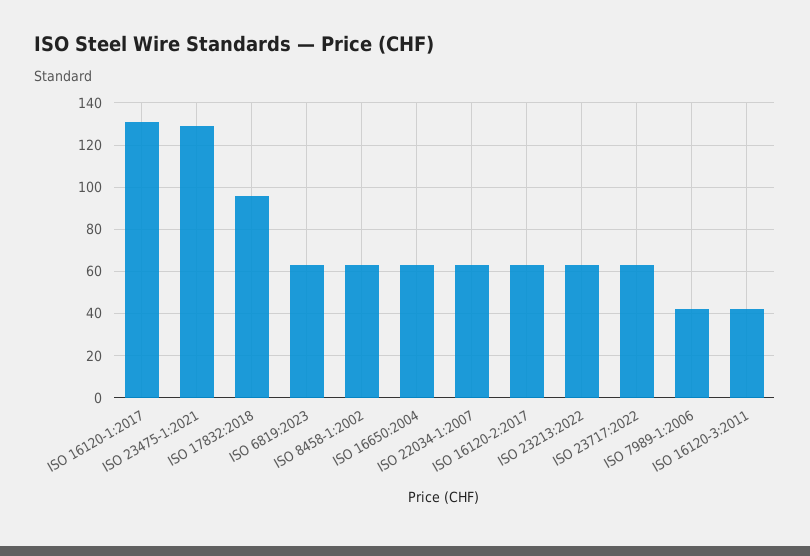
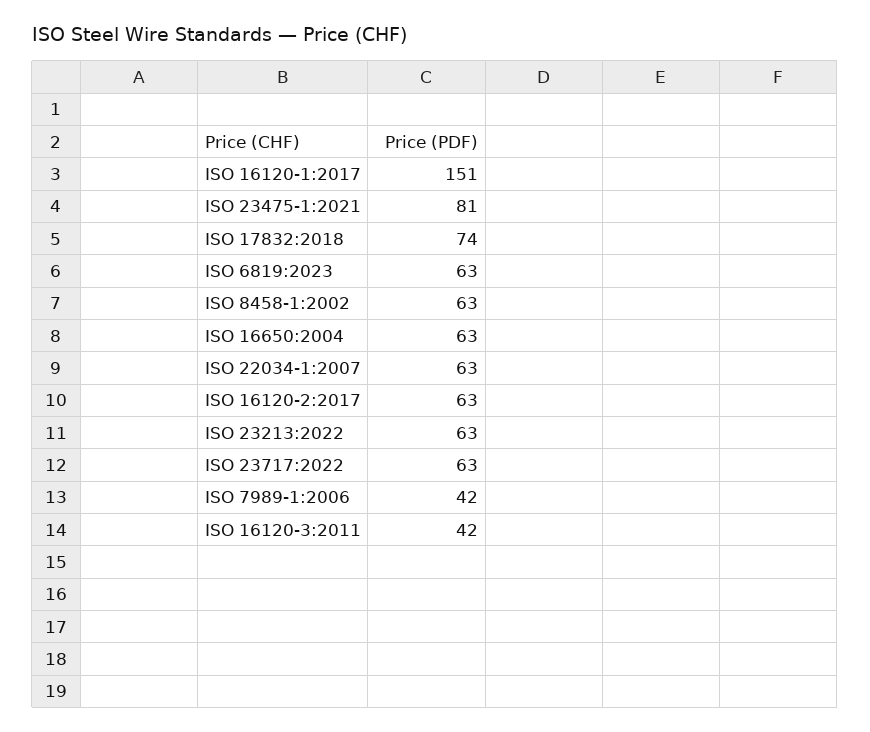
  {
-   "ISO 16120-1:2017": 130,
+   "ISO 16120-1:2017": 151,
-   "ISO 23475-1:2021": 130,
+   "ISO 23475-1:2021": 81,
-   "ISO 17832:2018": 95,
+   "ISO 17832:2018": 74,
    "ISO 6819:2023": 63,
    "ISO 8458-1:2002": 63,
    "ISO 16650:2004": 63,
    "ISO 22034-1:2007": 63,
    "ISO 16120-2:2017": 63,
    "ISO 23213:2022": 63,
    "ISO 23717:2022": 63,
    "ISO 7989-1:2006": 42,
    "ISO 16120-3:2011": 42
  }

